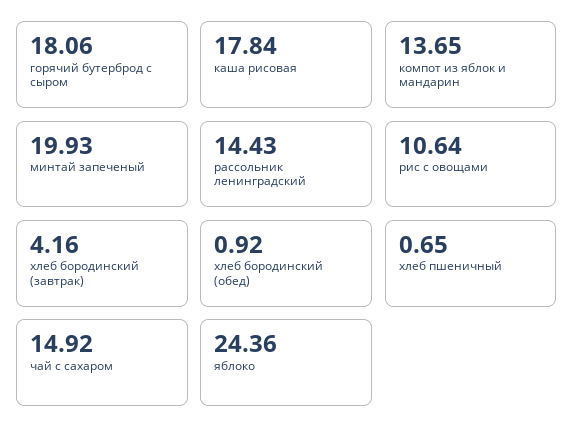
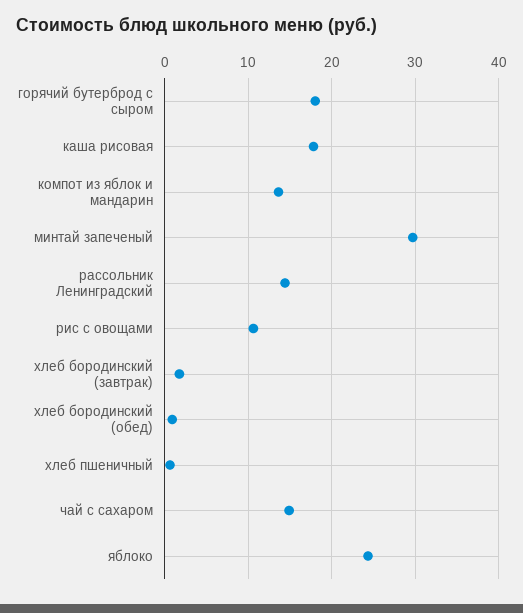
  {
    "горячий бутерброд с сыром": 18.06,
    "каша рисовая": 17.84,
    "компот из яблок и мандарин": 13.65,
-   "минтай запеченый": 19.93,
+   "минтай запеченый": 30,
    "рассольник ленинградский": 14.43,
    "рис с овощами": 10.64,
-   "хлеб бородинский (завтрак)": 4.16,
+   "хлеб бородинский (завтрак)": 2,
    "хлеб бородинский (обед)": 0.92,
    "хлеб пшеничный": 0.65,
    "чай с сахаром": 14.92,
    "яблоко": 24.36
  }

